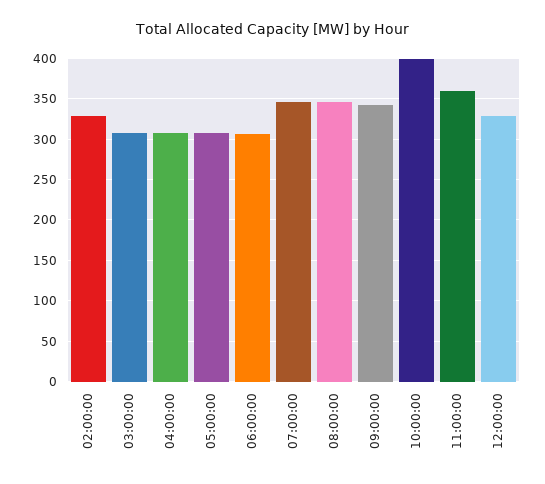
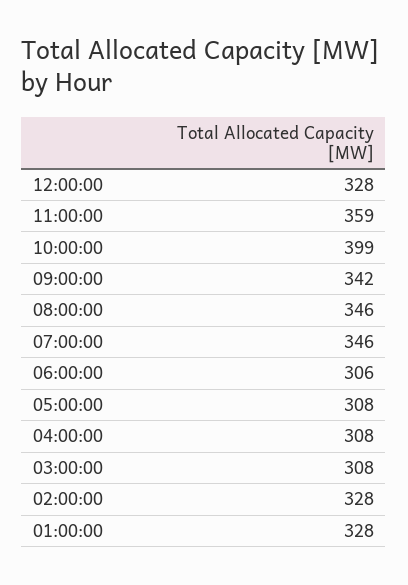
  {
    "02:00:00": 328,
    "03:00:00": 308,
    "04:00:00": 308,
    "05:00:00": 308,
    "06:00:00": 306,
    "07:00:00": 346,
    "08:00:00": 346,
    "09:00:00": 342,
    "10:00:00": 399,
    "11:00:00": 359,
-   "12:00:00": 328
+   "12:00:00": 328,
+   "01:00:00": 328
  }

